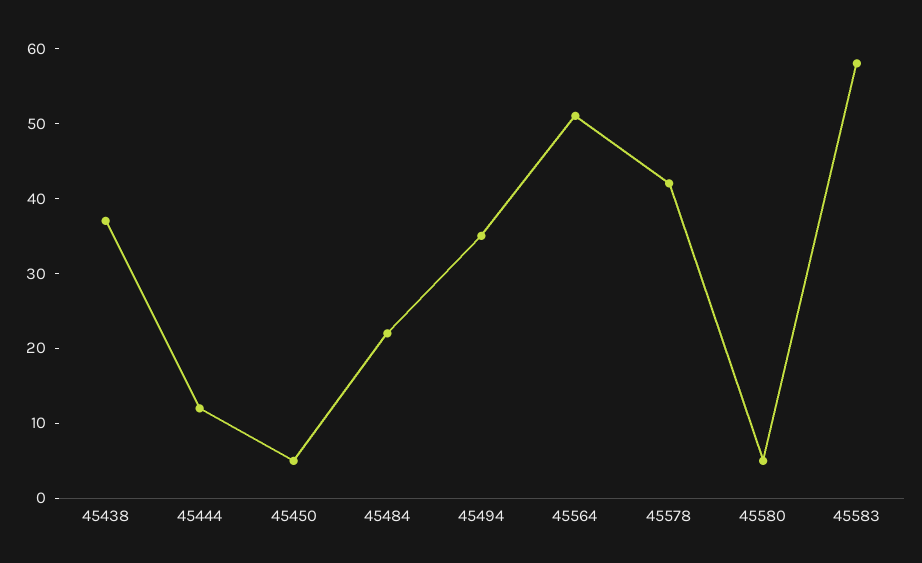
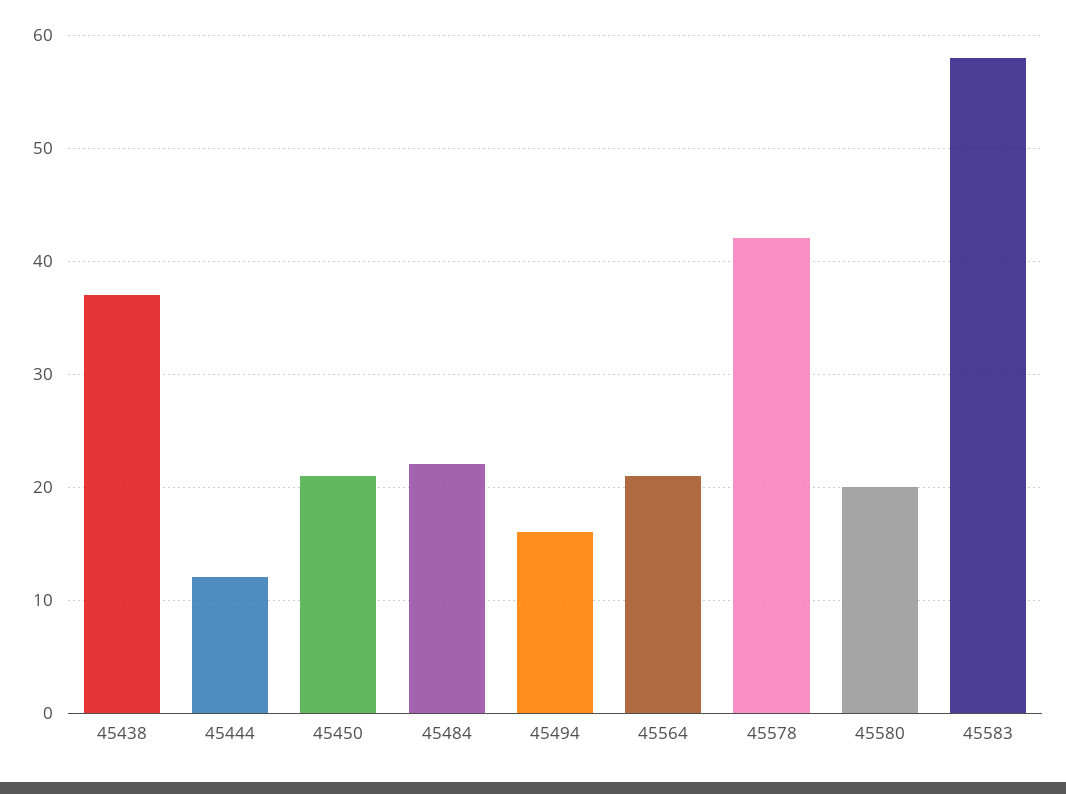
  {
    "45438": 37,
    "45444": 12,
-   "45450": 5,
+   "45450": 21,
    "45484": 22,
-   "45494": 35,
+   "45494": 16,
-   "45564": 50,
+   "45564": 21,
    "45578": 42,
-   "45580": 5,
+   "45580": 20,
    "45583": 58
  }

